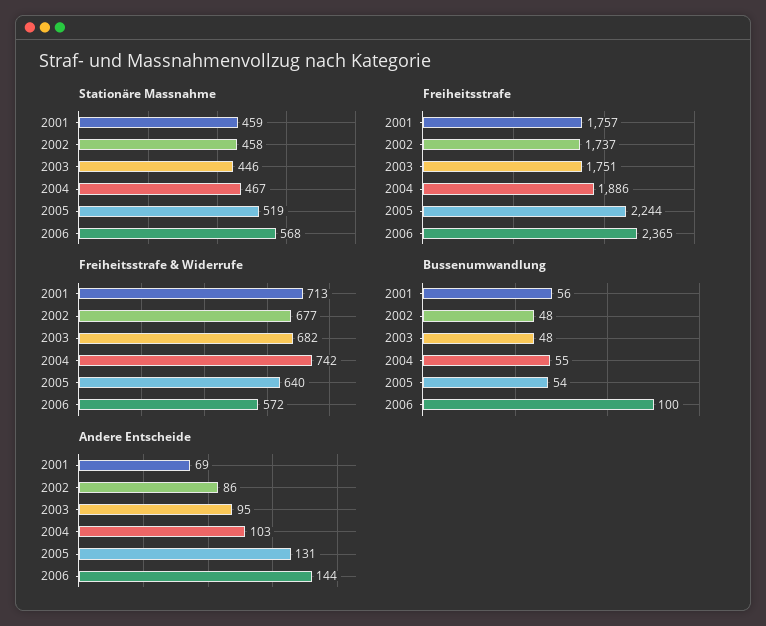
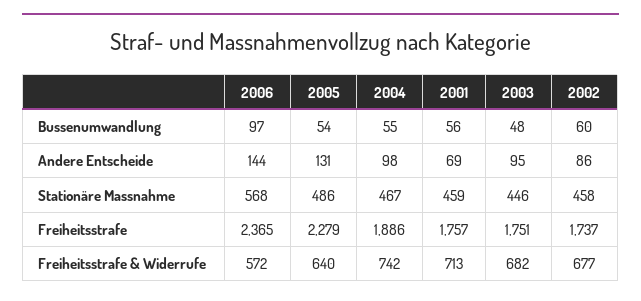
  {
    "Stationäre Massnahme": {
      "2001": 459,
      "2002": 458,
      "2003": 446,
      "2004": 467,
-     "2005": 519,
+     "2005": 486,
      "2006": 568
    },
    "Freiheitsstrafe": {
      "2001": 1757,
      "2002": 1737,
      "2003": 1751,
      "2004": 1886,
-     "2005": 2244,
+     "2005": 2279,
      "2006": 2365
    },
    "Freiheitsstrafe & Widerrufe": {
      "2001": 713,
      "2002": 677,
      "2003": 682,
      "2004": 742,
      "2005": 640,
      "2006": 572
    },
    "Bussenumwandlung": {
      "2001": 56,
-     "2002": 48,
+     "2002": 60,
      "2003": 48,
      "2004": 55,
      "2005": 54,
-     "2006": 100
+     "2006": 97
    },
    "Andere Entscheide": {
      "2001": 69,
      "2002": 86,
      "2003": 95,
-     "2004": 103,
+     "2004": 98,
      "2005": 131,
      "2006": 144
    }
  }

